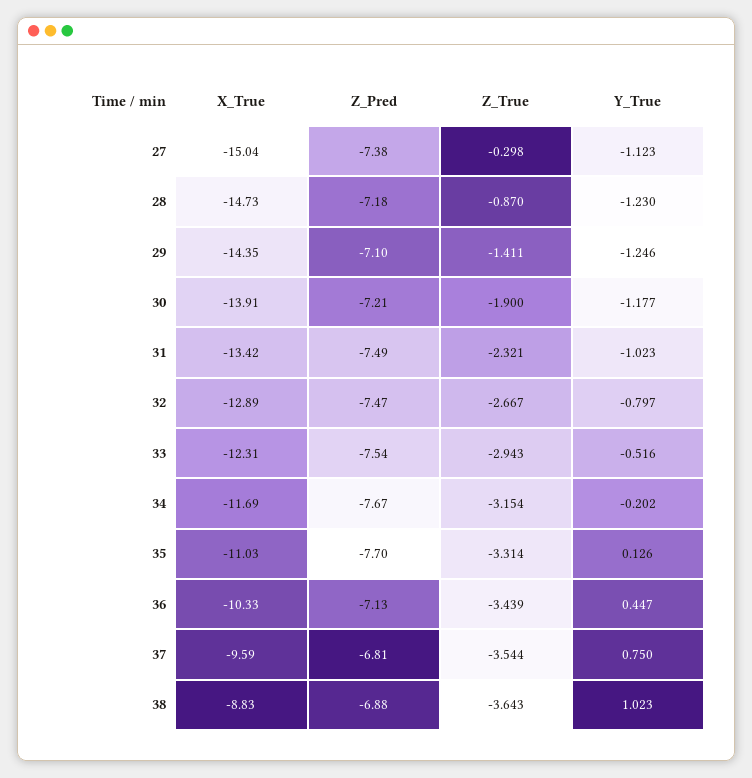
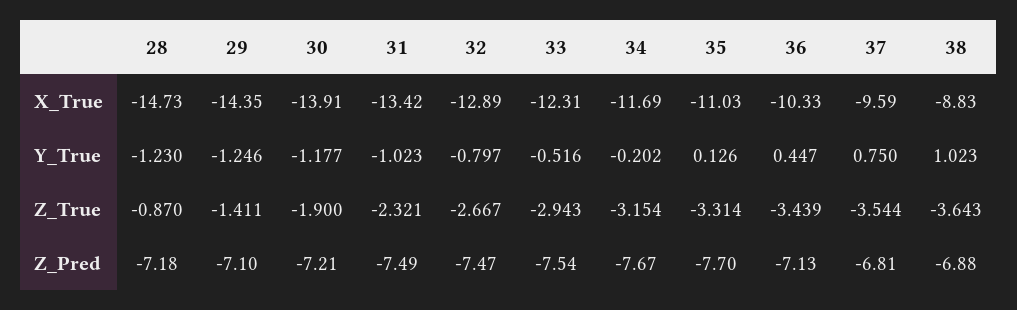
  {
    "X_True": {
-     "27": -15.04,
      "28": -14.73,
      "29": -14.35,
      "30": -13.91,
      "31": -13.42,
      "32": -12.89,
      "33": -12.31,
      "34": -11.69,
      "35": -11.03,
      "36": -10.33,
      "37": -9.59,
      "38": -8.83
    },
    "Z_Pred": {
-     "27": -7.38,
      "28": -7.18,
      "29": -7.1,
      "30": -7.21,
      "31": -7.49,
      "32": -7.47,
      "33": -7.54,
      "34": -7.67,
      "35": -7.7,
      "36": -7.13,
      "37": -6.81,
      "38": -6.88
    },
    "Z_True": {
-     "27": -0.298,
      "28": -0.87,
      "29": -1.411,
      "30": -1.9,
      "31": -2.321,
      "32": -2.667,
      "33": -2.943,
      "34": -3.154,
      "35": -3.314,
      "36": -3.439,
      "37": -3.544,
      "38": -3.643
    },
    "Y_True": {
-     "27": -1.123,
      "28": -1.23,
      "29": -1.246,
      "30": -1.177,
      "31": -1.023,
      "32": -0.797,
      "33": -0.516,
      "34": -0.202,
      "35": 0.126,
      "36": 0.447,
      "37": 0.75,
      "38": 1.023
    }
  }

